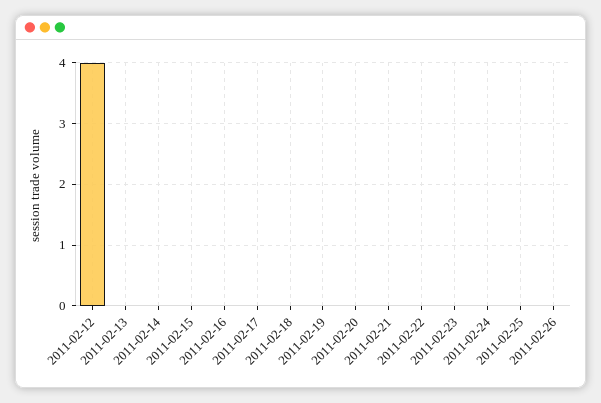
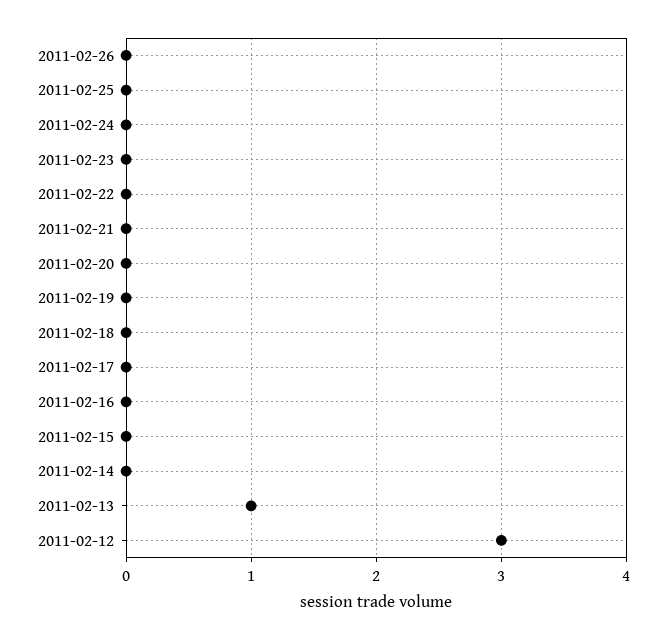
  {
-   "2011-02-12": 4,
+   "2011-02-12": 3,
-   "2011-02-13": 0,
+   "2011-02-13": 1,
    "2011-02-14": 0,
    "2011-02-15": 0,
    "2011-02-16": 0,
    "2011-02-17": 0,
    "2011-02-18": 0,
    "2011-02-19": 0,
    "2011-02-20": 0,
    "2011-02-21": 0,
    "2011-02-22": 0,
    "2011-02-23": 0,
    "2011-02-24": 0,
    "2011-02-25": 0,
    "2011-02-26": 0
  }

